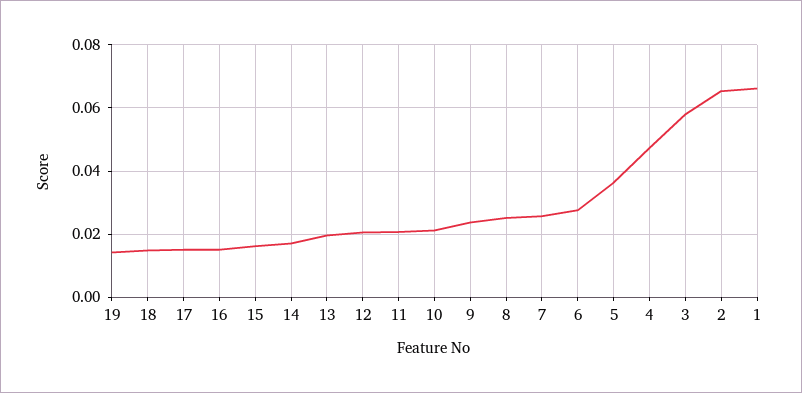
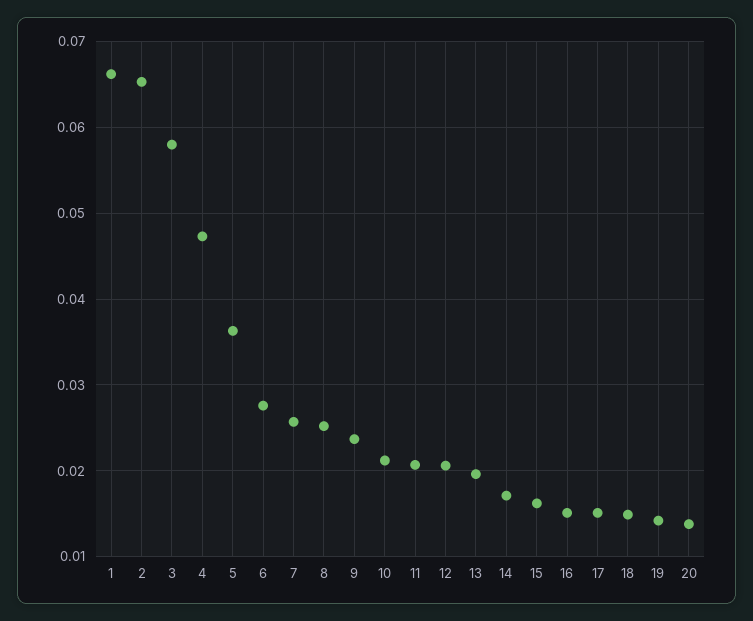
  {
    "19": 0.014,
    "18": 0.015,
    "17": 0.015,
    "16": 0.015,
    "15": 0.016,
    "14": 0.017,
    "13": 0.02,
    "12": 0.021,
    "11": 0.021,
    "10": 0.021,
    "9": 0.024,
    "8": 0.025,
    "7": 0.026,
    "6": 0.028,
    "5": 0.036,
    "4": 0.047,
    "3": 0.058,
    "2": 0.065,
-   "1": 0.066
+   "1": 0.066,
+   "20": 0.014
  }

